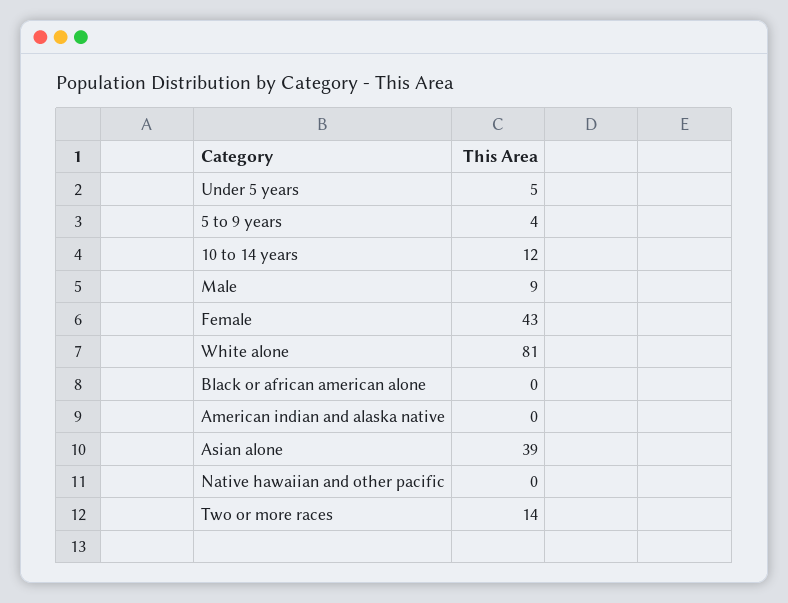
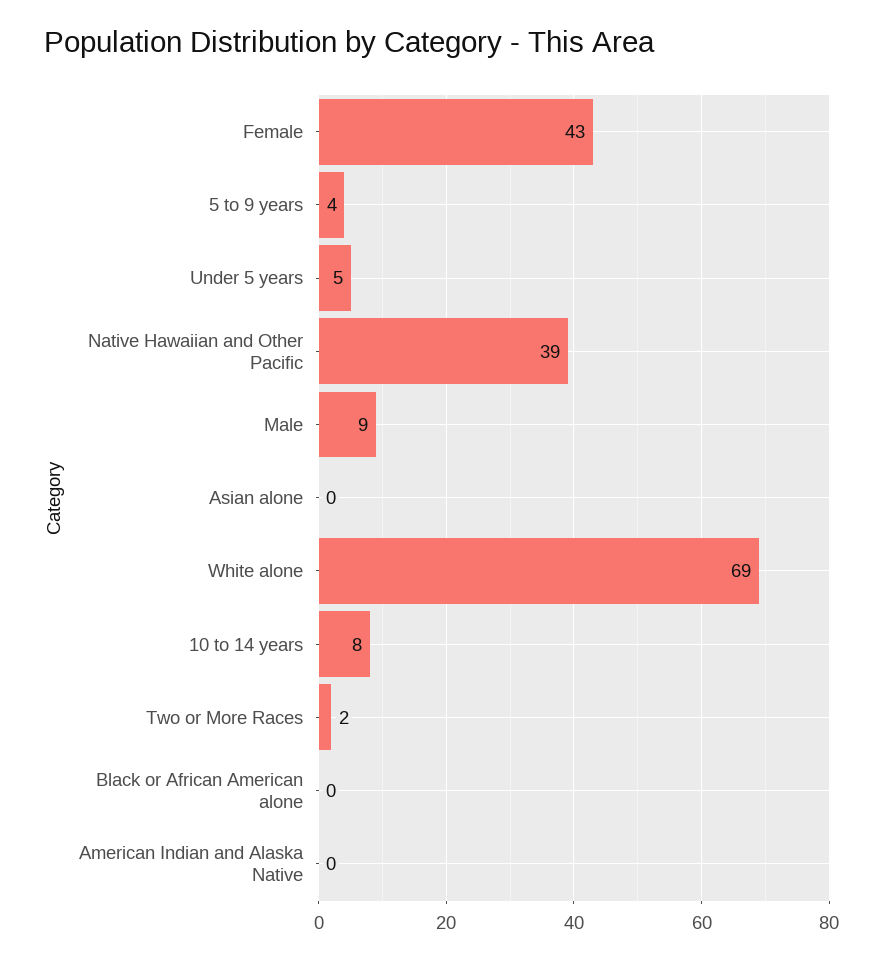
  {
    "Under 5 years": 5,
    "5 to 9 years": 4,
-   "10 to 14 years": 12,
+   "10 to 14 years": 8,
    "Male": 9,
    "Female": 43,
-   "White alone": 81,
+   "White alone": 69,
    "Black or african american alone": 0,
    "American indian and alaska native": 0,
-   "Asian alone": 39,
+   "Asian alone": 0,
-   "Native hawaiian and other pacific": 0,
+   "Native hawaiian and other pacific": 39,
-   "Two or more races": 14
+   "Two or more races": 2
  }

